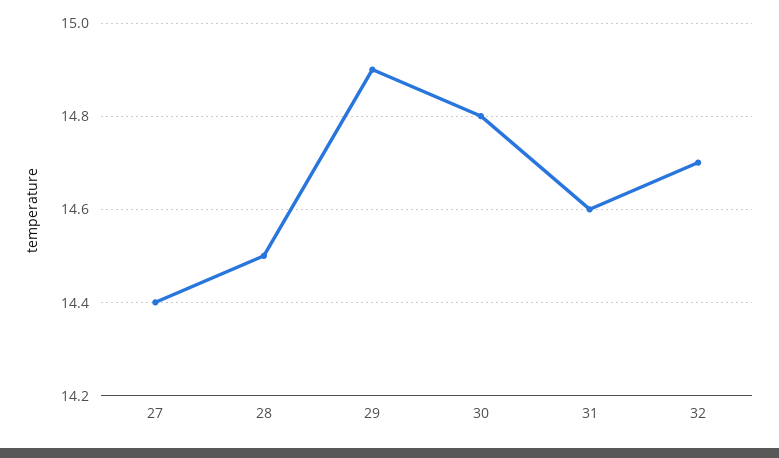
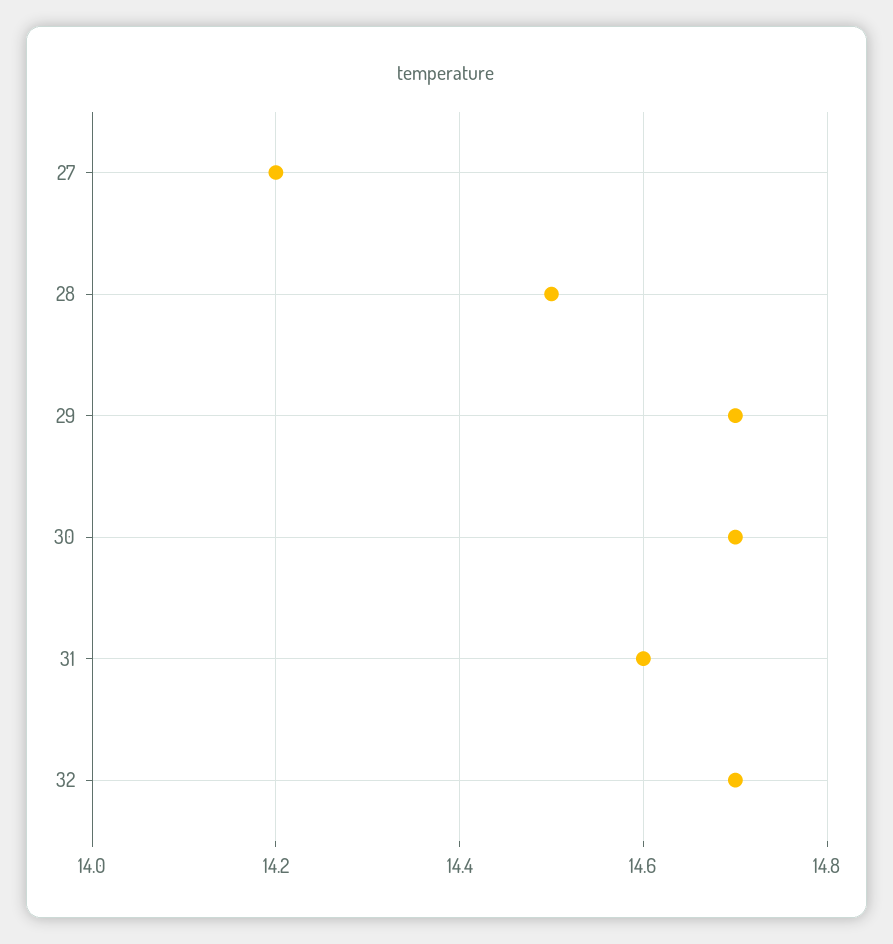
  {
-   "27": 14.4,
+   "27": 14.2,
    "28": 14.5,
-   "29": 14.9,
+   "29": 14.7,
-   "30": 14.8,
+   "30": 14.7,
    "31": 14.6,
    "32": 14.7
  }

